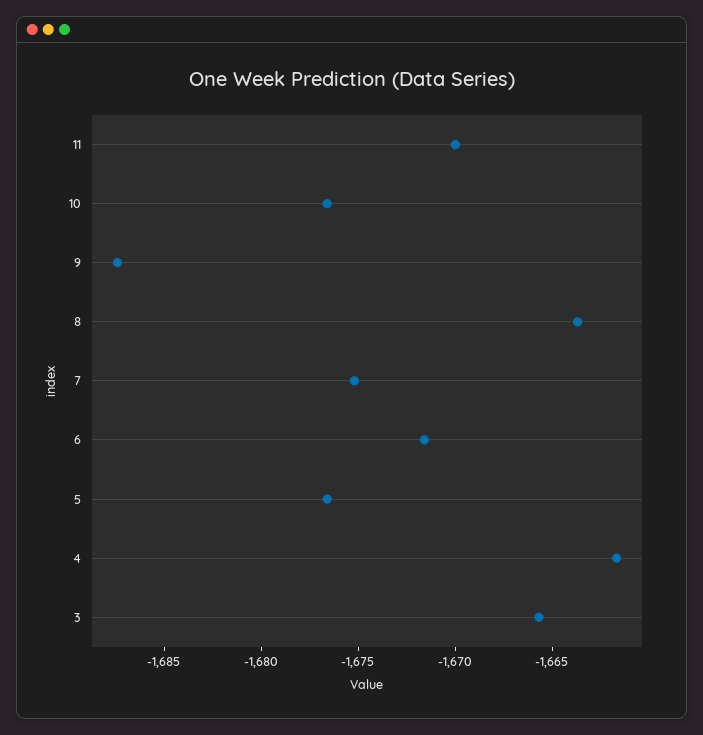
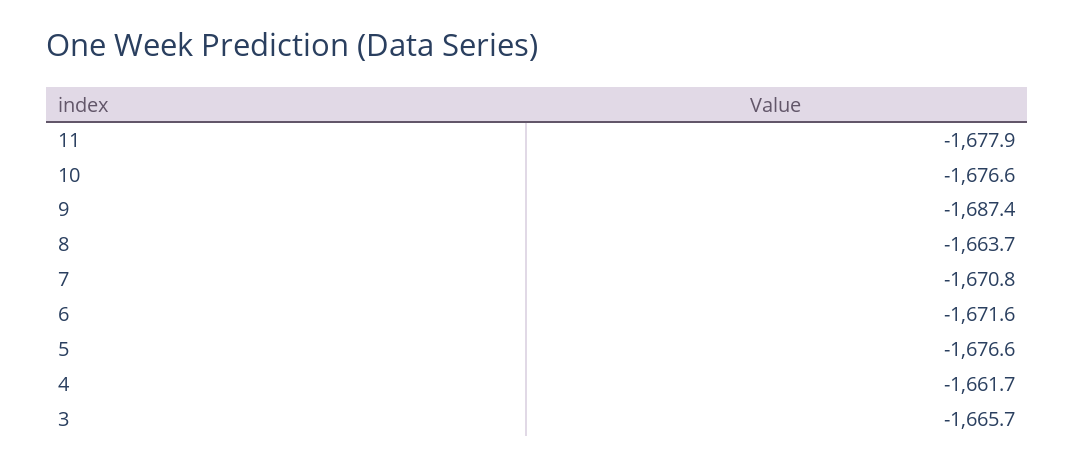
  {
-   "11": -1670,
+   "11": -1677.9,
    "10": -1676.6,
    "9": -1687.4,
    "8": -1663.7,
-   "7": -1675,
+   "7": -1670.8,
    "6": -1671.6,
    "5": -1676.6,
    "4": -1661.7,
    "3": -1665.7
  }

